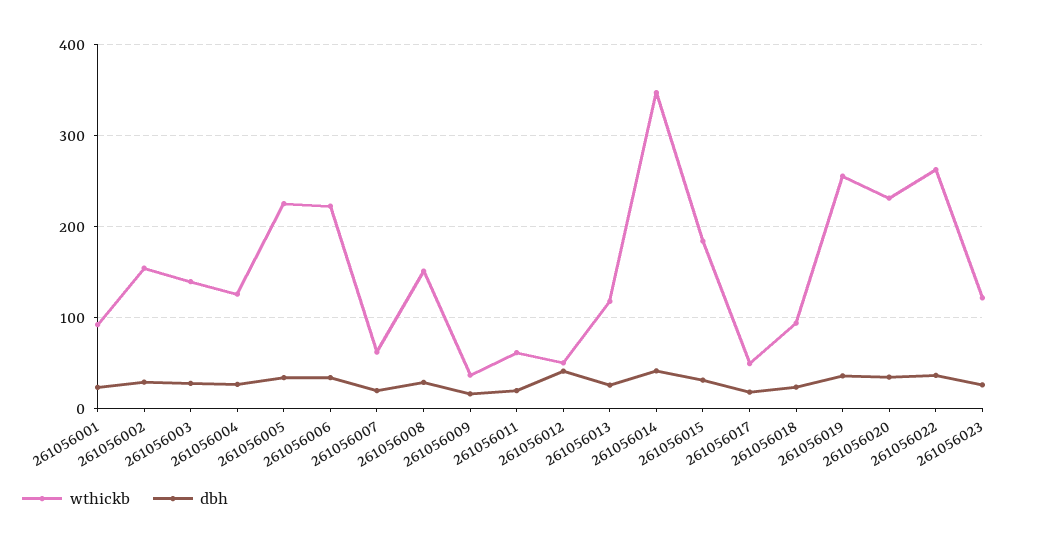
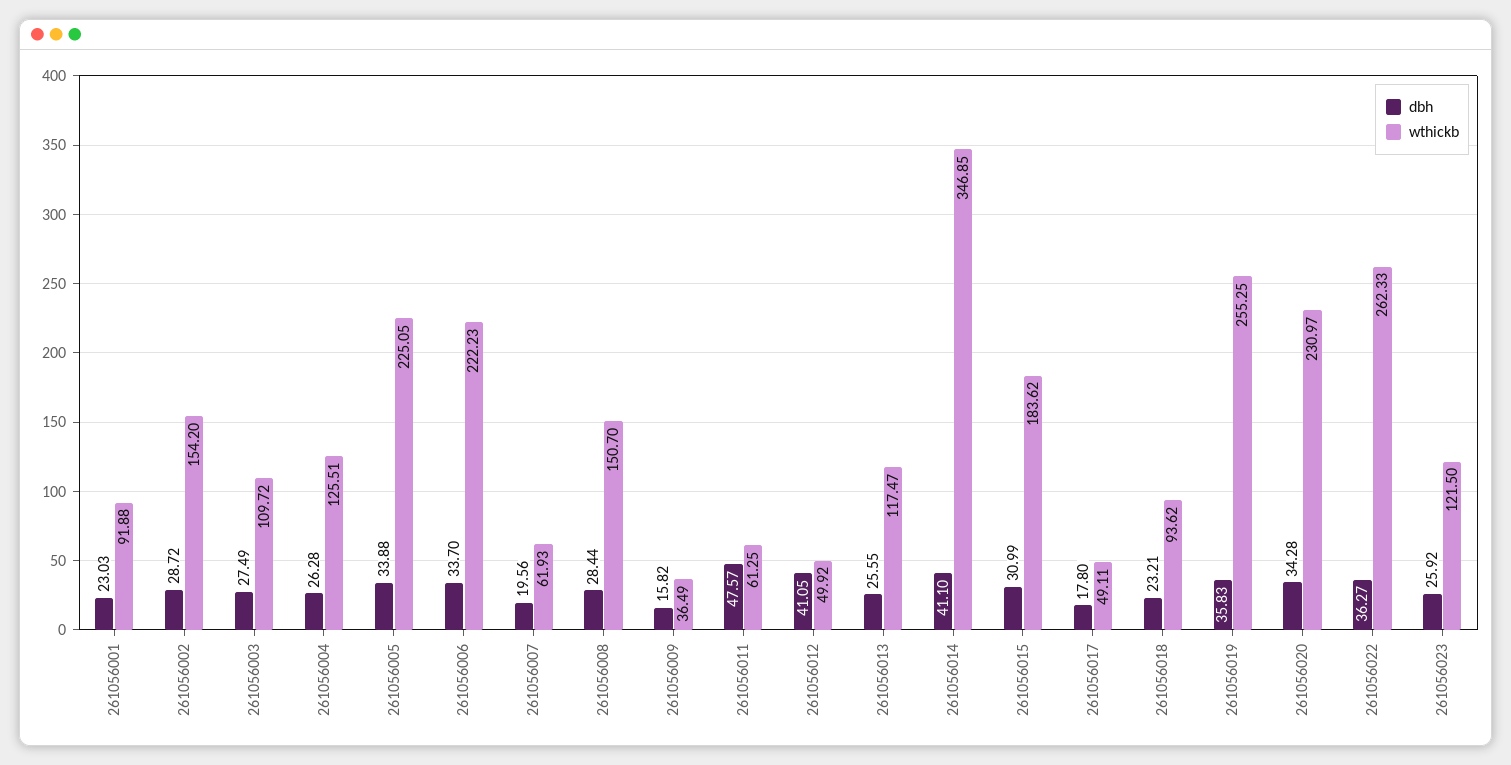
  {
    "wthickb": {
      "261056001": 91.88,
      "261056002": 154.2,
-     "261056003": 140,
+     "261056003": 109.72,
      "261056004": 125.51,
      "261056005": 225.05,
      "261056006": 222.23,
      "261056007": 61.93,
      "261056008": 150.7,
      "261056009": 36.49,
      "261056011": 61.25,
      "261056012": 49.92,
      "261056013": 117.47,
      "261056014": 346.85,
      "261056015": 183.62,
      "261056017": 49.11,
      "261056018": 93.62,
      "261056019": 255.25,
      "261056020": 230.97,
      "261056022": 262.33,
      "261056023": 121.5
    },
    "dbh": {
      "261056001": 23.03,
      "261056002": 28.72,
      "261056003": 27.49,
      "261056004": 26.28,
      "261056005": 33.88,
      "261056006": 33.7,
      "261056007": 19.56,
      "261056008": 28.44,
      "261056009": 15.82,
-     "261056011": 20,
+     "261056011": 47.57,
      "261056012": 41.05,
      "261056013": 25.55,
      "261056014": 41.1,
      "261056015": 30.99,
      "261056017": 17.8,
      "261056018": 23.21,
      "261056019": 35.83,
      "261056020": 34.28,
      "261056022": 36.27,
      "261056023": 25.92
    }
  }

